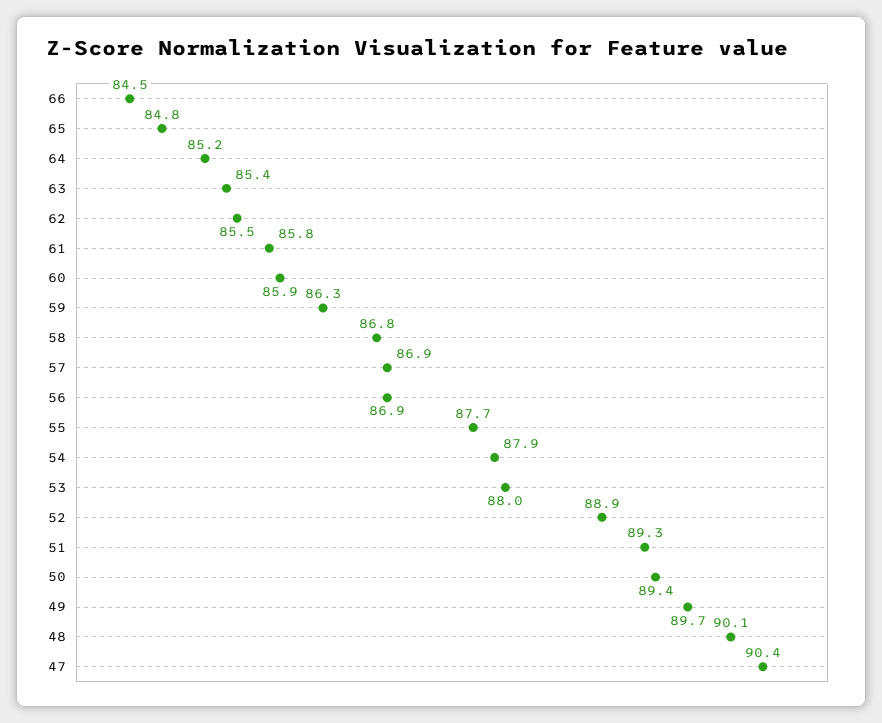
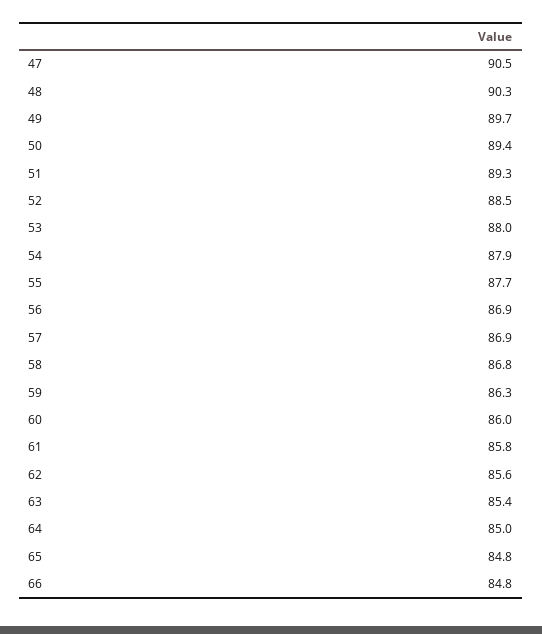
  {
-   "66": 84.5,
+   "66": 84.8,
    "65": 84.8,
-   "64": 85.2,
+   "64": 85,
    "63": 85.4,
-   "62": 85.5,
+   "62": 85.6,
    "61": 85.8,
-   "60": 85.9,
+   "60": 86,
    "59": 86.3,
    "58": 86.8,
    "57": 86.9,
    "56": 86.9,
    "55": 87.7,
    "54": 87.9,
    "53": 88,
-   "52": 88.9,
+   "52": 88.5,
    "51": 89.3,
    "50": 89.4,
    "49": 89.7,
-   "48": 90.1,
+   "48": 90.3,
-   "47": 90.4
+   "47": 90.5
  }

